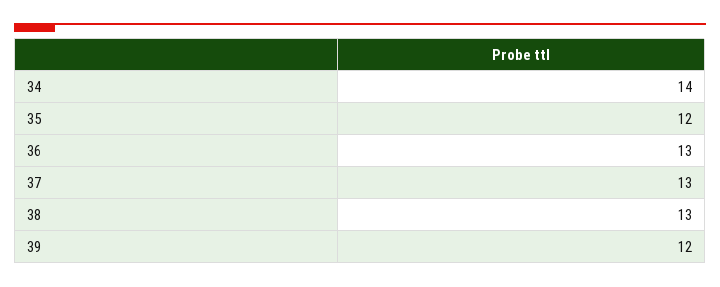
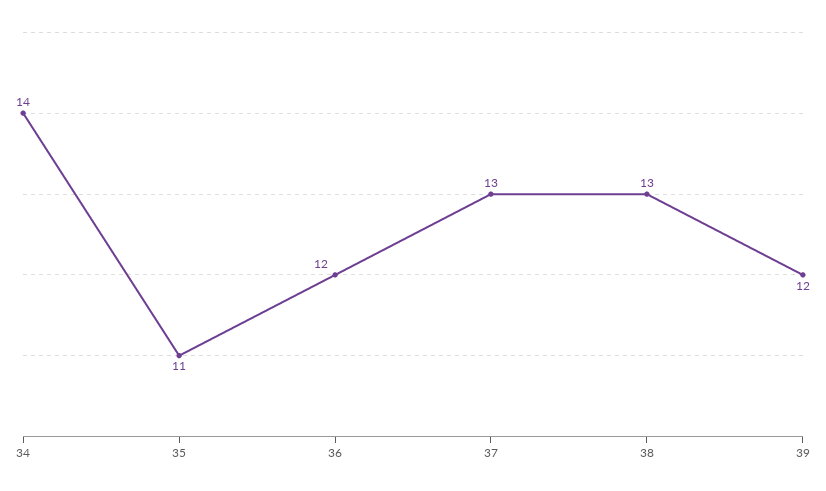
  {
    "34": 14,
-   "35": 12,
+   "35": 11,
-   "36": 13,
+   "36": 12,
    "37": 13,
    "38": 13,
    "39": 12
  }

